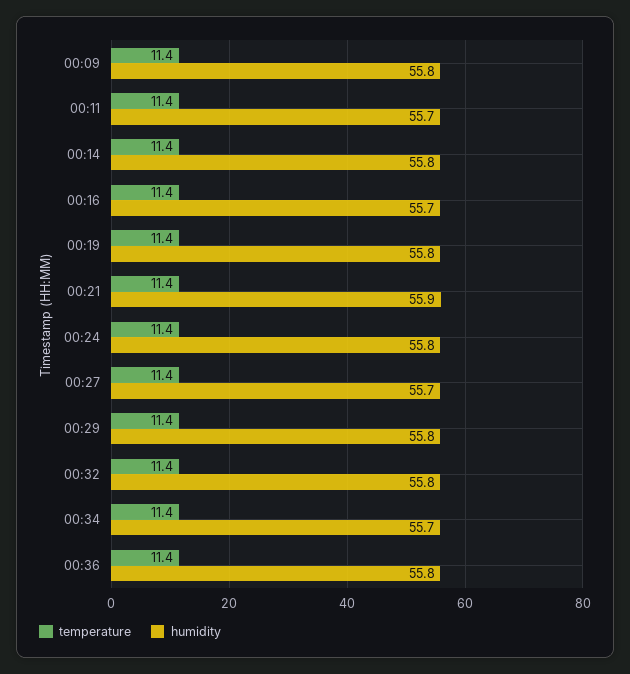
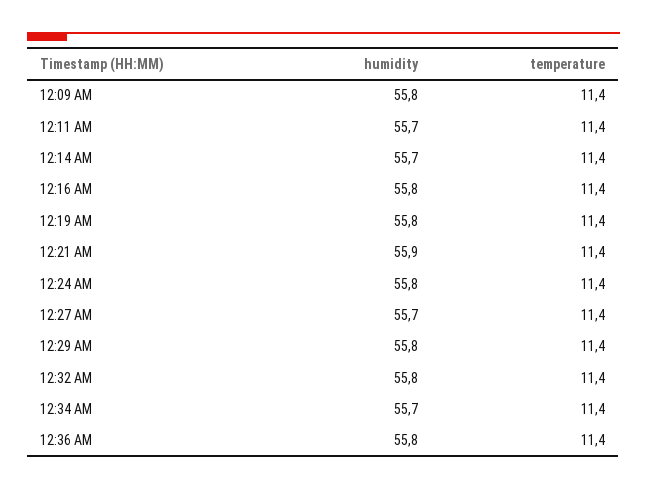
  {
    "temperature": {
      "00:09": 11.4,
      "00:11": 11.4,
      "00:14": 11.4,
      "00:16": 11.4,
      "00:19": 11.4,
      "00:21": 11.4,
      "00:24": 11.4,
      "00:27": 11.4,
      "00:29": 11.4,
      "00:32": 11.4,
      "00:34": 11.4,
      "00:36": 11.4
    },
    "humidity": {
      "00:09": 55.8,
      "00:11": 55.7,
-     "00:14": 55.8,
+     "00:14": 55.7,
-     "00:16": 55.7,
+     "00:16": 55.8,
      "00:19": 55.8,
      "00:21": 55.9,
      "00:24": 55.8,
      "00:27": 55.7,
      "00:29": 55.8,
      "00:32": 55.8,
      "00:34": 55.7,
      "00:36": 55.8
    }
  }

